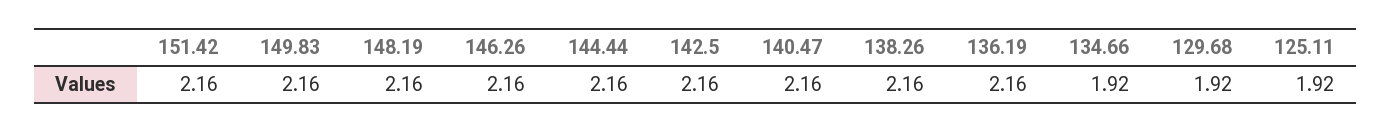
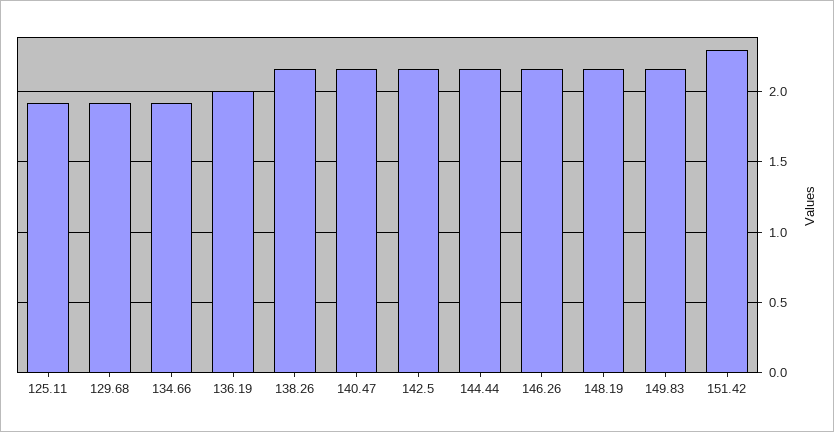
  {
-   "151.42": 2.16,
+   "151.42": 2.3,
    "149.83": 2.16,
    "148.19": 2.16,
    "146.26": 2.16,
    "144.44": 2.16,
    "142.5": 2.16,
    "140.47": 2.16,
    "138.26": 2.16,
-   "136.19": 2.16,
+   "136.19": 2,
    "134.66": 1.92,
    "129.68": 1.92,
    "125.11": 1.92
  }

